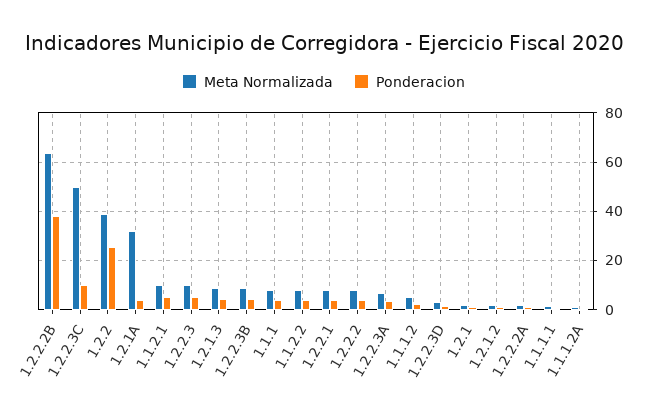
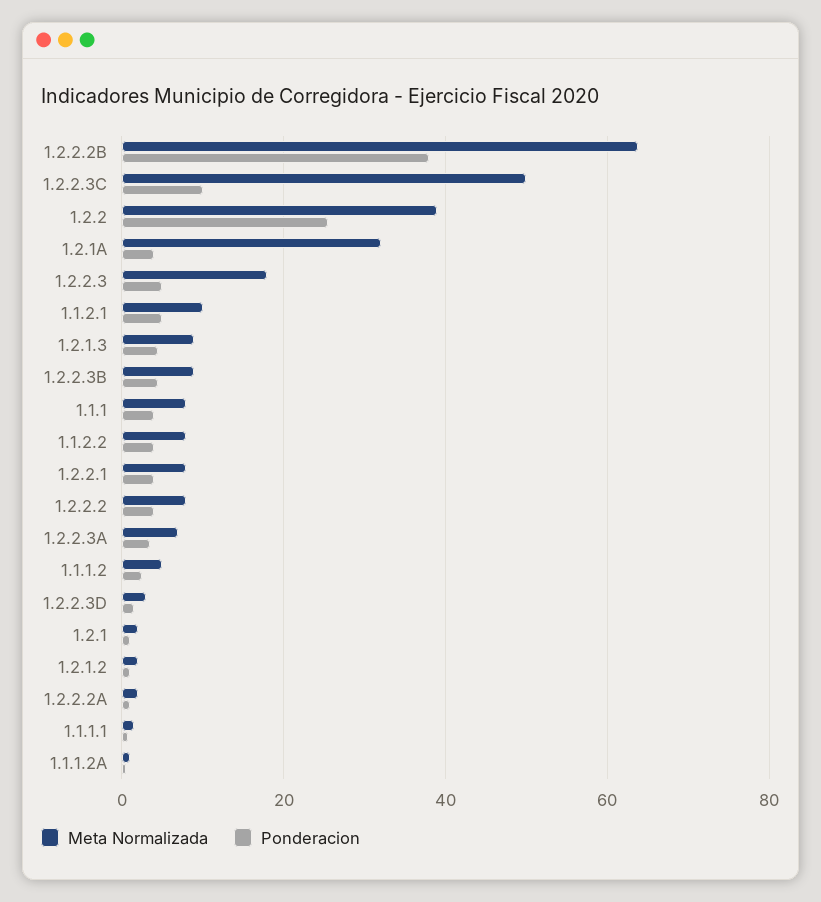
  {
    "Meta Normalizada": {
      "1.2.2.2B": 64,
      "1.2.2.3C": 50,
      "1.2.2": 40,
      "1.2.1A": 32,
      "1.1.2.1": 10,
-     "1.2.2.3": 10,
+     "1.2.2.3": 18,
      "1.2.1.3": 10,
      "1.2.2.3B": 10,
      "1.1.1": 8,
      "1.1.2.2": 8,
      "1.2.2.1": 8,
      "1.2.2.2": 8,
      "1.2.2.3A": 8,
      "1.1.1.2": 6,
      "1.2.2.3D": 4,
      "1.2.1": 2,
      "1.2.1.2": 2,
      "1.2.2.2A": 2,
      "1.1.1.1": 2,
      "1.1.1.2A": 2
    },
    "Ponderacion": {
      "1.2.2.2B": 38,
      "1.2.2.3C": 10,
      "1.2.2": 26,
      "1.2.1A": 4,
      "1.1.2.1": 6,
      "1.2.2.3": 6,
      "1.2.1.3": 4,
      "1.2.2.3B": 4,
      "1.1.1": 4,
      "1.1.2.2": 4,
      "1.2.2.1": 4,
      "1.2.2.2": 4,
      "1.2.2.3A": 4,
      "1.1.1.2": 2,
      "1.2.2.3D": 2,
      "1.2.1": 2,
      "1.2.1.2": 2,
      "1.2.2.2A": 2,
      "1.1.1.1": 0,
      "1.1.1.2A": 0
    }
  }

